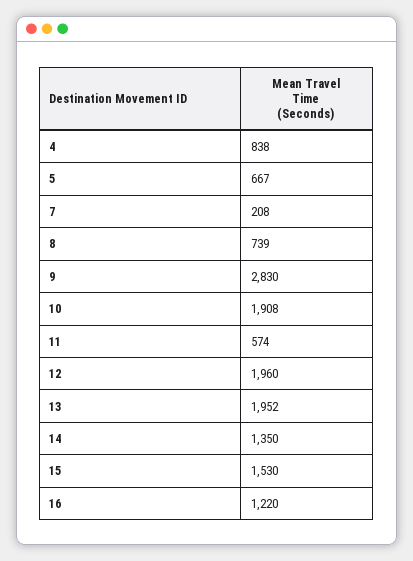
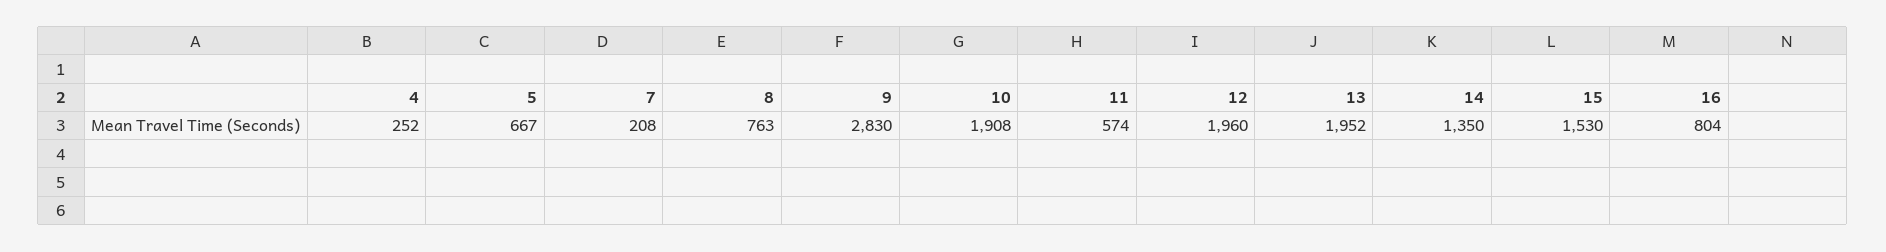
  {
-   "4": 838,
+   "4": 252,
    "5": 667,
    "7": 208,
-   "8": 739,
+   "8": 763,
    "9": 2830,
    "10": 1908,
    "11": 574,
    "12": 1960,
    "13": 1952,
    "14": 1350,
    "15": 1530,
-   "16": 1220
+   "16": 804
  }

